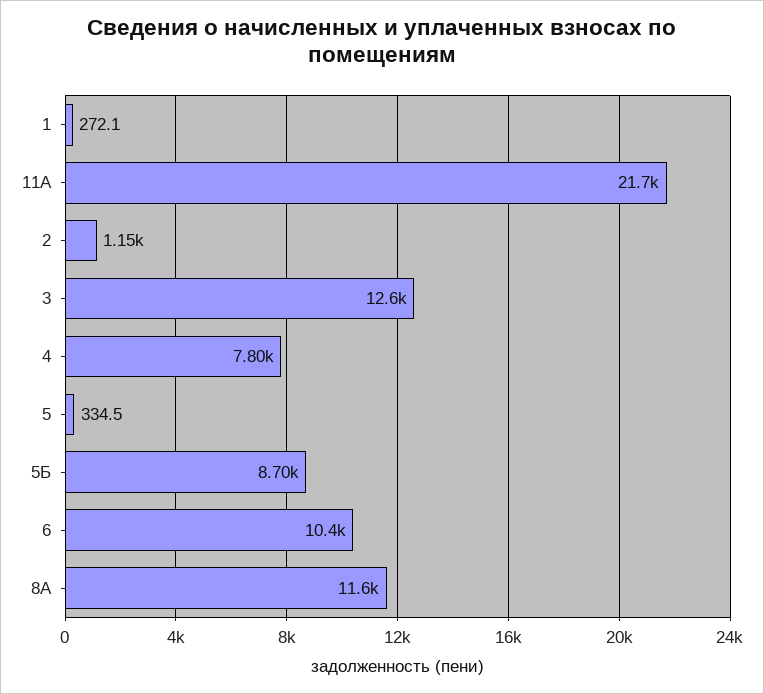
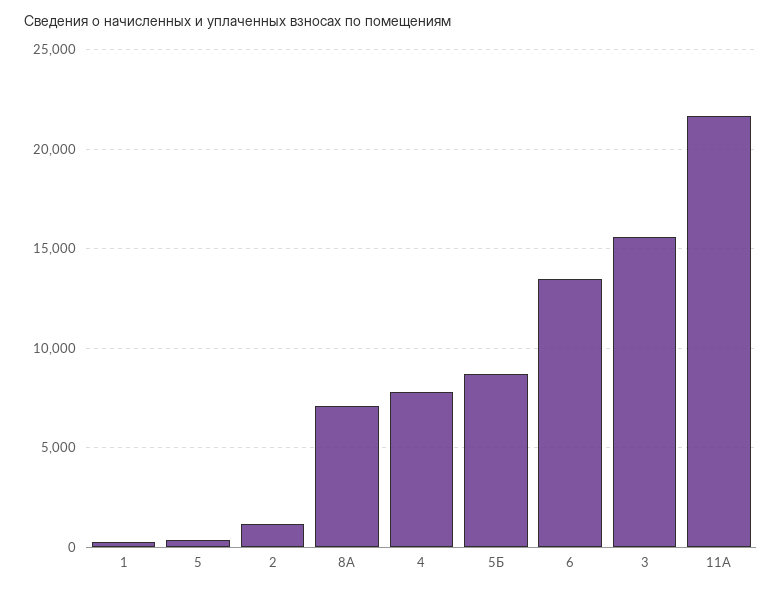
  {
    "1": 272.1,
    "11А": 21700,
    "2": 1150,
-   "3": 12600,
+   "3": 15500,
    "4": 7800,
    "5": 334.5,
    "5Б": 8700,
-   "6": 10400,
+   "6": 13500,
-   "8А": 11600
+   "8А": 7000
  }

